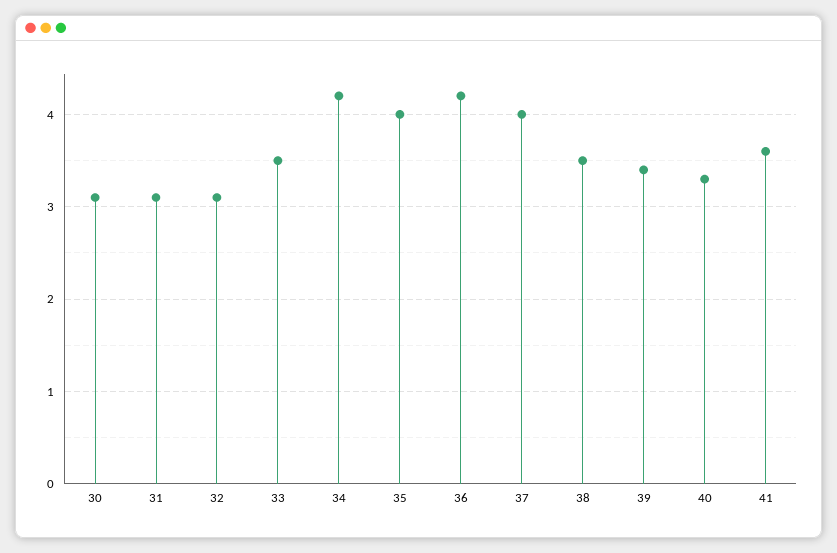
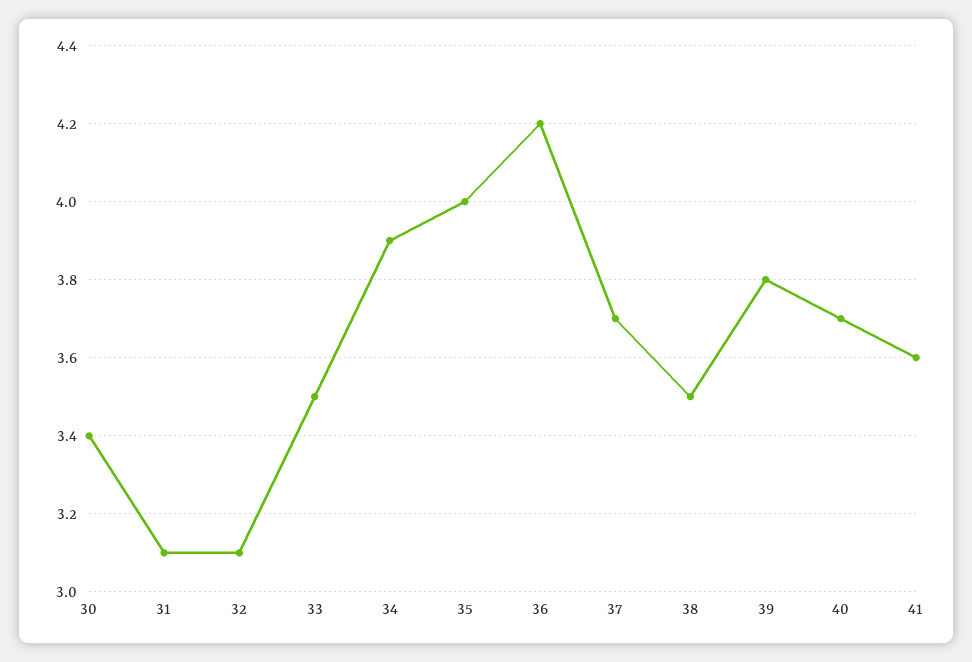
  {
-   "30": 3.1,
+   "30": 3.4,
    "31": 3.1,
    "32": 3.1,
    "33": 3.5,
-   "34": 4.2,
+   "34": 3.9,
    "35": 4,
    "36": 4.2,
-   "37": 4,
+   "37": 3.7,
    "38": 3.5,
-   "39": 3.4,
+   "39": 3.8,
-   "40": 3.3,
+   "40": 3.7,
    "41": 3.6
  }

